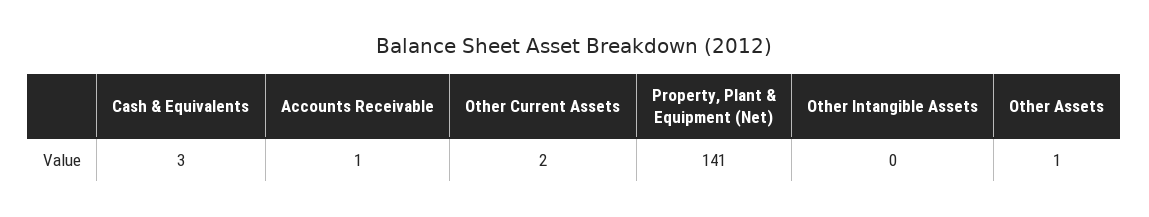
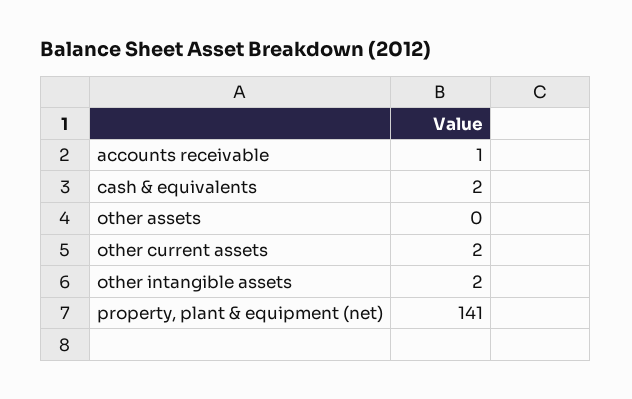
  {
-   "Cash & Equivalents": 3,
+   "Cash & Equivalents": 2,
    "Accounts Receivable": 1,
    "Other Current Assets": 2,
    "Property, Plant & Equipment (Net)": 141,
-   "Other Intangible Assets": 0,
+   "Other Intangible Assets": 2,
-   "Other Assets": 1
+   "Other Assets": 0
  }

